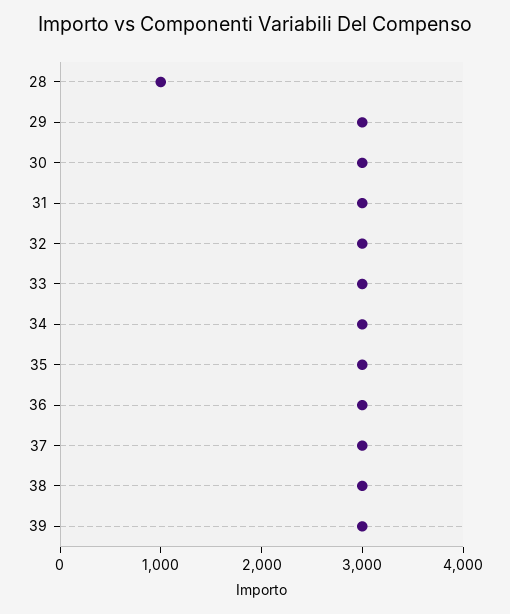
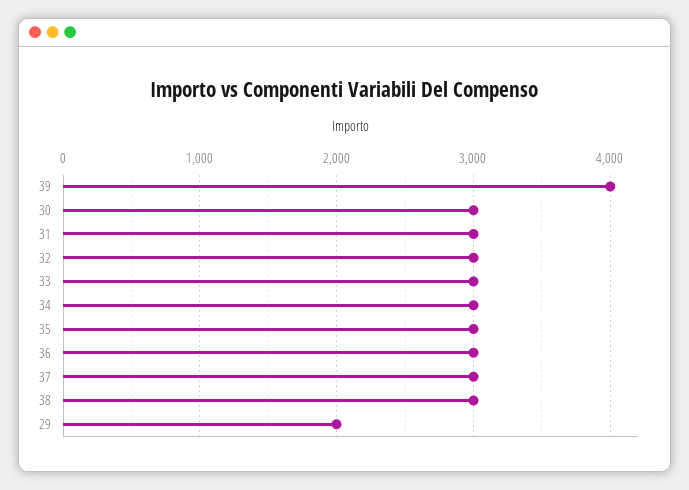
  {
-   "28": 1000,
-   "29": 3000,
+   "29": 2000,
    "30": 3000,
    "31": 3000,
    "32": 3000,
    "33": 3000,
    "34": 3000,
    "35": 3000,
    "36": 3000,
    "37": 3000,
    "38": 3000,
-   "39": 3000
+   "39": 4000
  }

